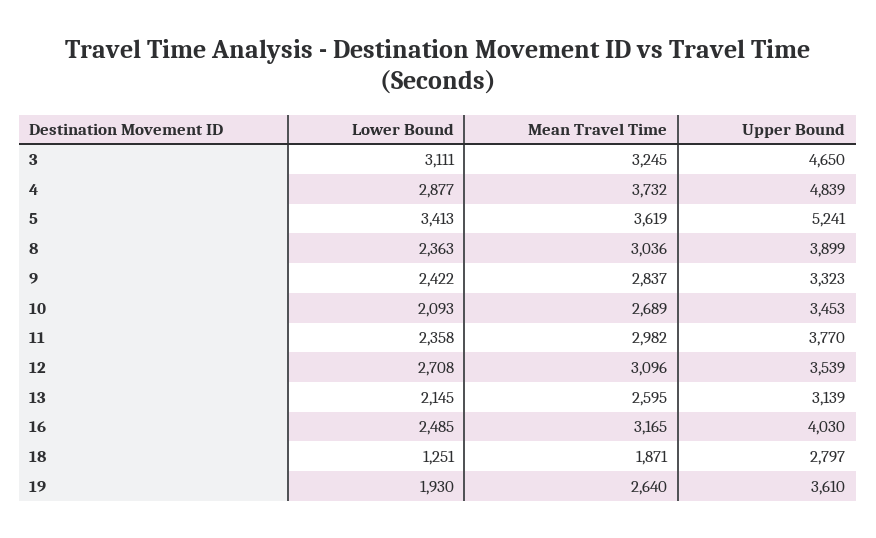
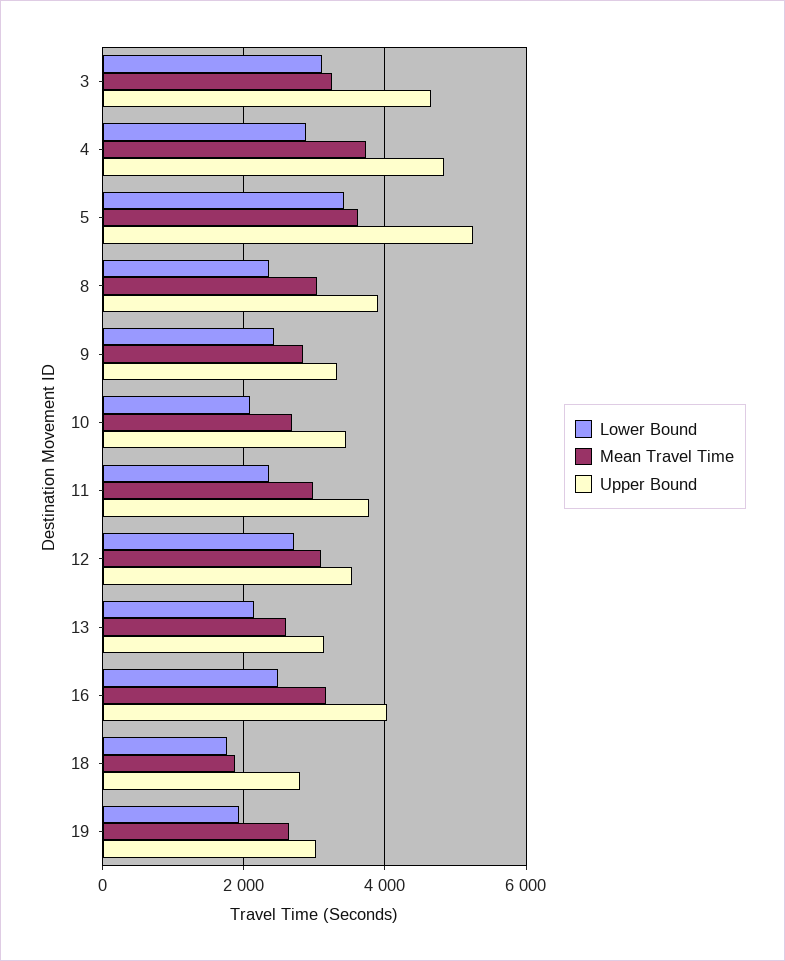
  {
    "Lower Bound": {
      "3": 3111,
      "4": 2877,
      "5": 3413,
      "8": 2363,
      "9": 2422,
      "10": 2093,
      "11": 2358,
      "12": 2708,
      "13": 2145,
      "16": 2485,
-     "18": 1251,
+     "18": 1800,
      "19": 1930
    },
    "Mean Travel Time": {
      "3": 3245,
      "4": 3732,
      "5": 3619,
      "8": 3036,
      "9": 2837,
      "10": 2689,
      "11": 2982,
      "12": 3096,
      "13": 2595,
      "16": 3165,
      "18": 1871,
      "19": 2640
    },
    "Upper Bound": {
      "3": 4650,
      "4": 4839,
      "5": 5241,
      "8": 3899,
      "9": 3323,
      "10": 3453,
      "11": 3770,
      "12": 3539,
      "13": 3139,
      "16": 4030,
      "18": 2797,
-     "19": 3610
+     "19": 3000
    }
  }

